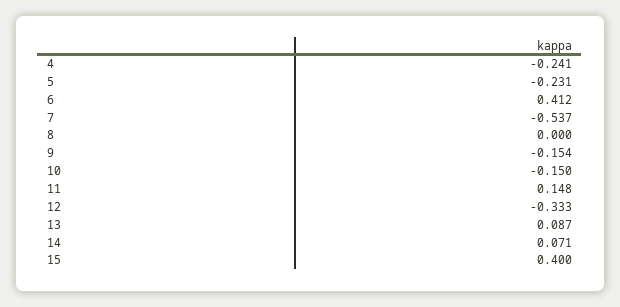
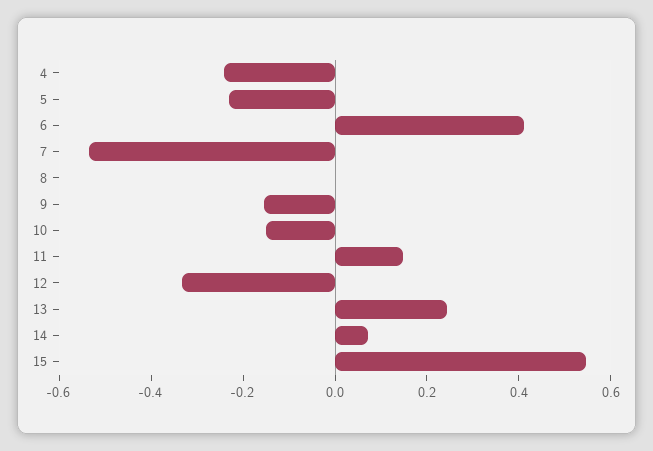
  {
    "4": -0.241,
    "5": -0.231,
    "6": 0.412,
    "7": -0.537,
    "8": 0,
    "9": -0.154,
    "10": -0.15,
    "11": 0.148,
    "12": -0.333,
-   "13": 0.087,
+   "13": 0.25,
    "14": 0.071,
-   "15": 0.4
+   "15": 0.55
  }

